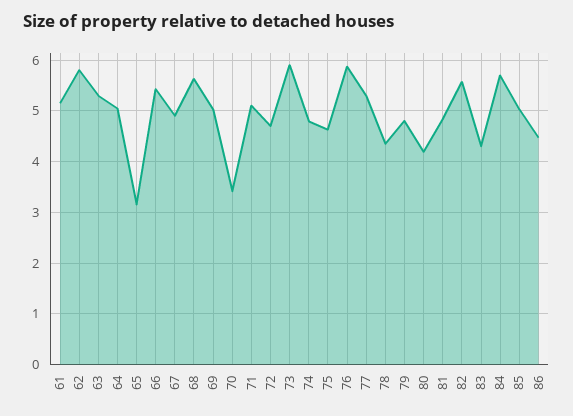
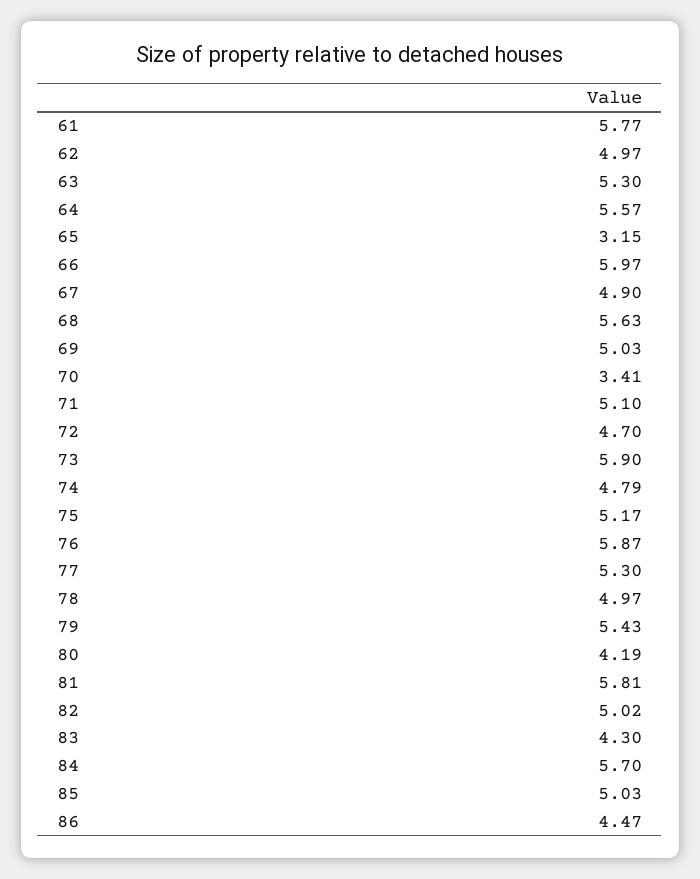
  {
-   "61": 5.2,
+   "61": 5.77,
-   "62": 5.8,
+   "62": 4.97,
    "63": 5.3,
-   "64": 5,
+   "64": 5.57,
    "65": 3.15,
-   "66": 5.4,
+   "66": 5.97,
    "67": 4.9,
    "68": 5.63,
    "69": 5.03,
    "70": 3.41,
    "71": 5.1,
    "72": 4.7,
    "73": 5.9,
    "74": 4.79,
-   "75": 4.6,
+   "75": 5.17,
    "76": 5.87,
    "77": 5.3,
-   "78": 4.4,
+   "78": 4.97,
-   "79": 4.8,
+   "79": 5.43,
    "80": 4.19,
-   "81": 4.8,
+   "81": 5.81,
-   "82": 5.6,
+   "82": 5.02,
    "83": 4.3,
    "84": 5.7,
    "85": 5.03,
    "86": 4.47
  }

